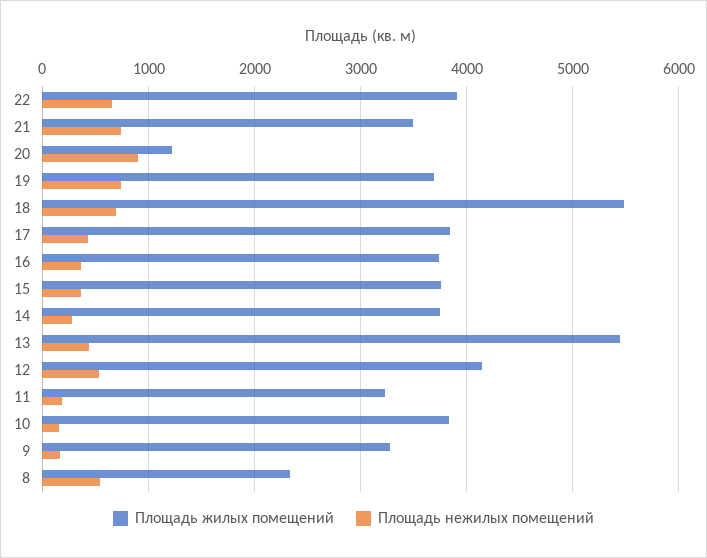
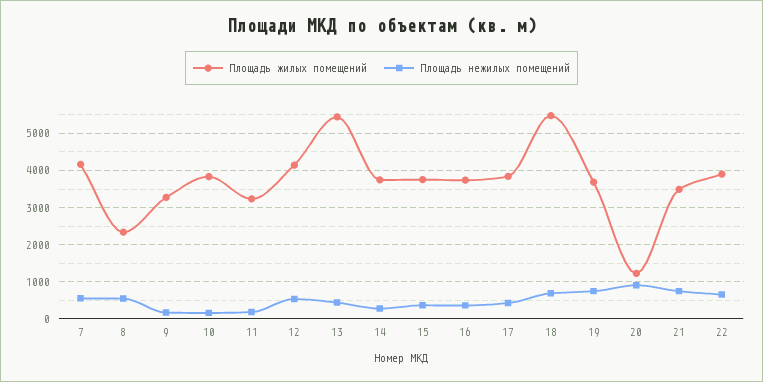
  {
    "Площадь жилых помещений": {
      "22": 3900,
      "21": 3500,
      "20": 1200,
      "19": 3700,
      "18": 5500,
      "17": 3800,
      "16": 3700,
      "15": 3800,
      "14": 3700,
      "13": 5400,
      "12": 4100,
      "11": 3200,
      "10": 3800,
      "9": 3300,
-     "8": 2300
+     "8": 2300,
+     "7": 4200
    },
    "Площадь нежилых помещений": {
      "22": 700,
      "21": 700,
      "20": 900,
      "19": 700,
      "18": 700,
      "17": 400,
      "16": 400,
      "15": 400,
      "14": 300,
      "13": 400,
      "12": 500,
      "11": 200,
      "10": 200,
      "9": 200,
-     "8": 500
+     "8": 500,
+     "7": 600
    }
  }

